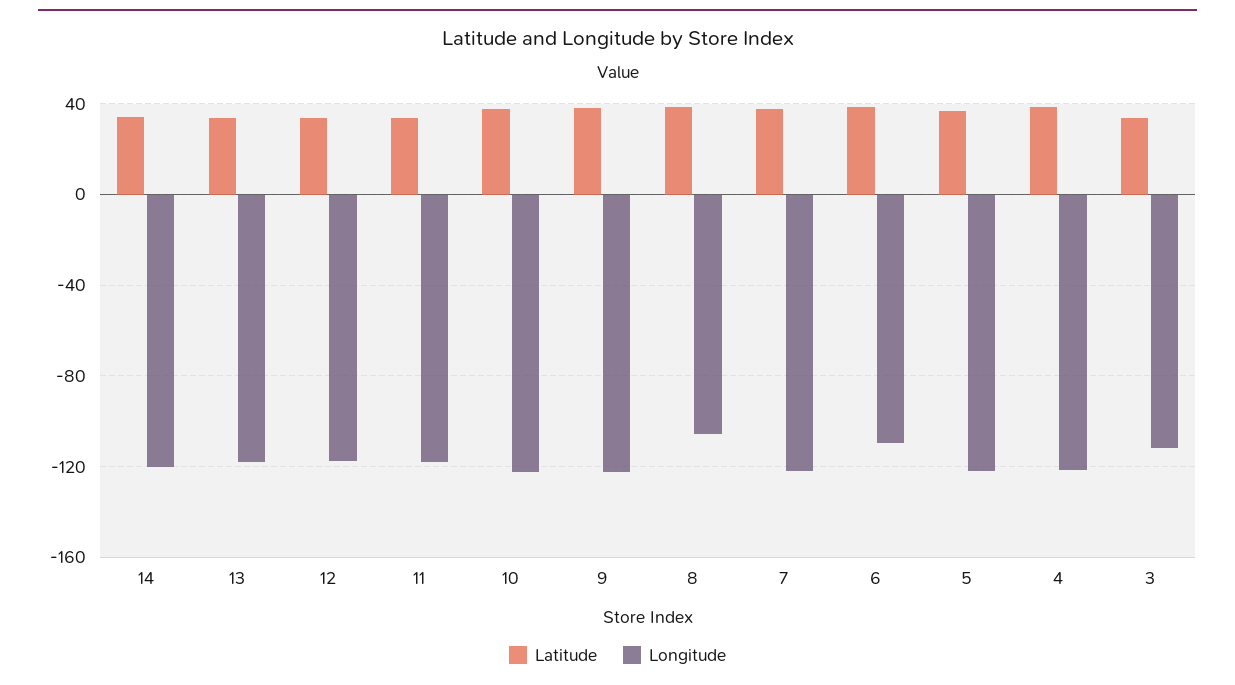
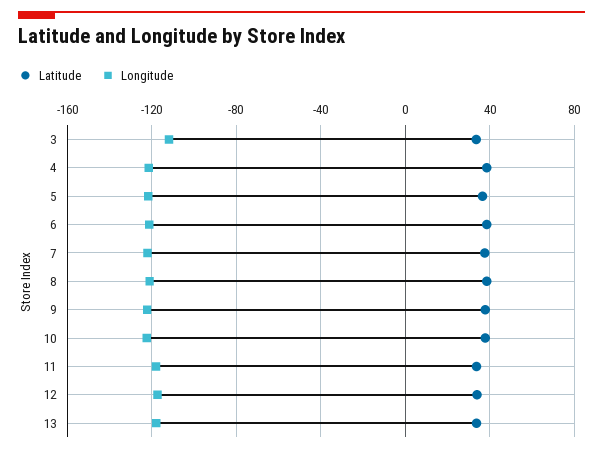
  {
    "Latitude": {
-     "14": 35,
      "13": 35,
      "12": 35,
      "11": 35,
      "10": 40,
      "9": 40,
      "8": 40,
      "7": 40,
      "6": 40,
      "5": 35,
      "4": 40,
      "3": 35
    },
    "Longitude": {
-     "14": -120,
      "13": -120,
      "12": -115,
      "11": -120,
      "10": -125,
      "9": -120,
-     "8": -105,
+     "8": -120,
      "7": -120,
-     "6": -110,
+     "6": -120,
      "5": -120,
      "4": -120,
      "3": -110
    }
  }

